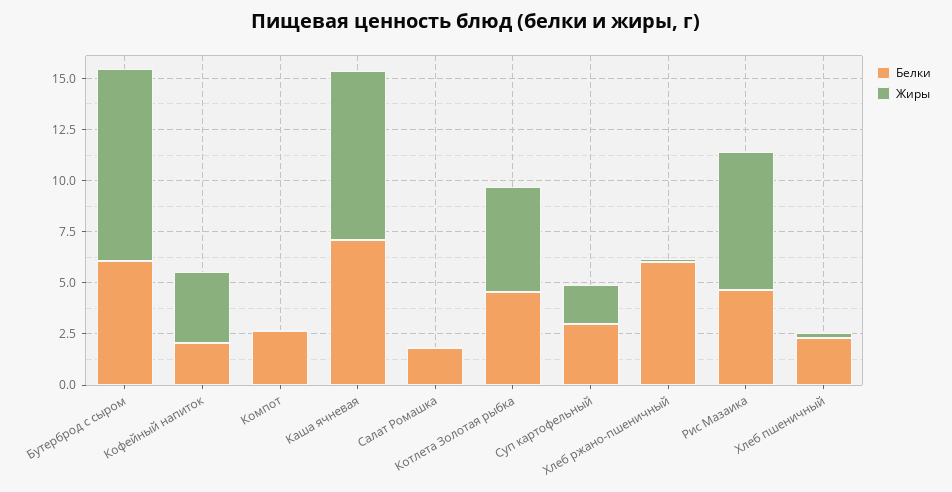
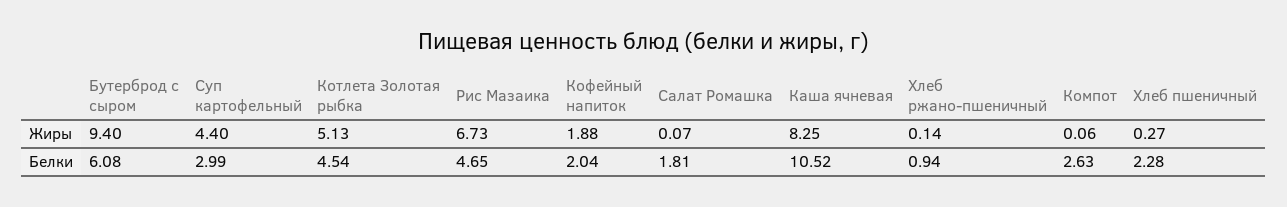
  {
    "Белки": {
      "Бутерброд с сыром": 6.08,
      "Кофейный напиток": 2.04,
      "Компот": 2.63,
-     "Каша ячневая": 7,
+     "Каша ячневая": 10.52,
      "Салат Ромашка": 1.81,
      "Котлета Золотая рыбка": 4.54,
      "Суп картофельный": 2.99,
-     "Хлеб ржано-пшеничный": 6,
+     "Хлеб ржано-пшеничный": 0.94,
      "Рис Мазаика": 4.65,
      "Хлеб пшеничный": 2.28
    },
    "Жиры": {
      "Бутерброд с сыром": 9.4,
-     "Кофейный напиток": 3.5,
+     "Кофейный напиток": 1.88,
      "Компот": 0.06,
      "Каша ячневая": 8.25,
      "Салат Ромашка": 0.07,
      "Котлета Золотая рыбка": 5.13,
-     "Суп картофельный": 2,
+     "Суп картофельный": 4.4,
      "Хлеб ржано-пшеничный": 0.14,
      "Рис Мазаика": 6.73,
      "Хлеб пшеничный": 0.27
    }
  }

